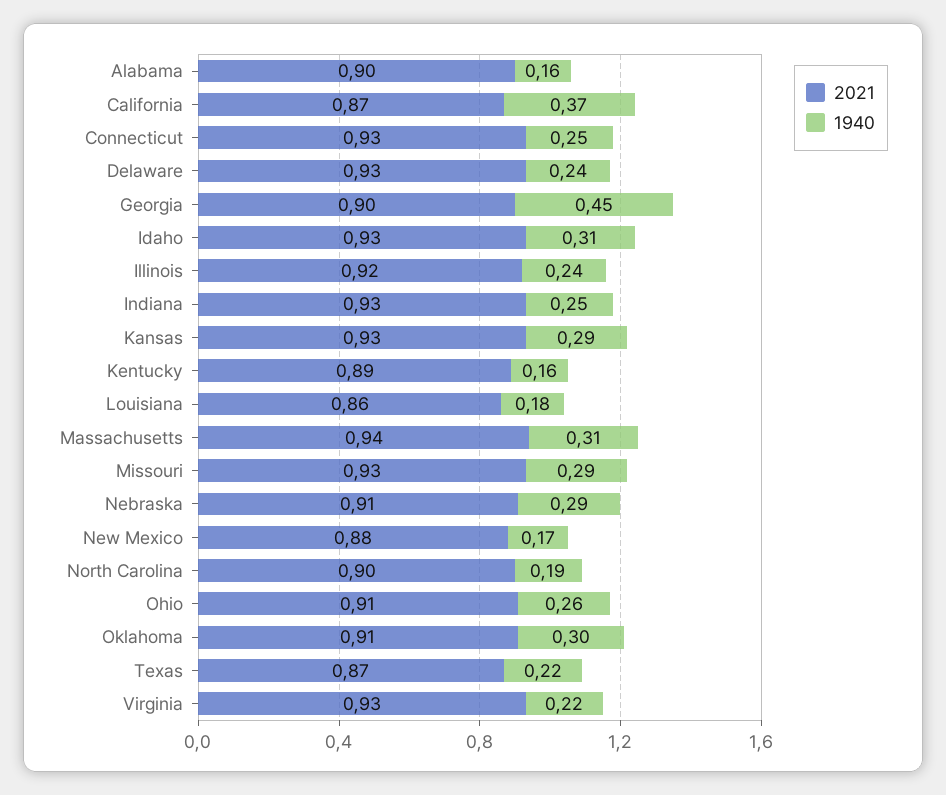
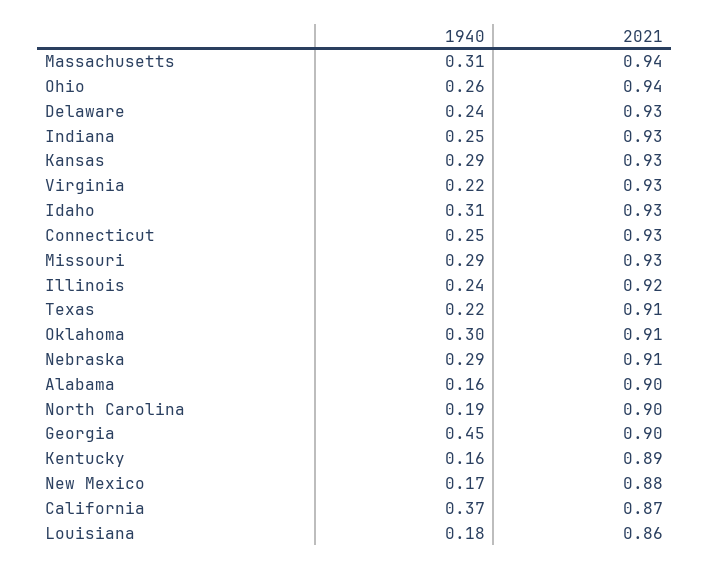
  {
    "2021": {
      "Alabama": 0.9,
      "California": 0.87,
      "Connecticut": 0.93,
      "Delaware": 0.93,
      "Georgia": 0.9,
      "Idaho": 0.93,
      "Illinois": 0.92,
      "Indiana": 0.93,
      "Kansas": 0.93,
      "Kentucky": 0.89,
      "Louisiana": 0.86,
      "Massachusetts": 0.94,
      "Missouri": 0.93,
      "Nebraska": 0.91,
      "New Mexico": 0.88,
      "North Carolina": 0.9,
-     "Ohio": 0.91,
+     "Ohio": 0.94,
      "Oklahoma": 0.91,
-     "Texas": 0.87,
+     "Texas": 0.91,
      "Virginia": 0.93
    },
    "1940": {
      "Alabama": 0.16,
      "California": 0.37,
      "Connecticut": 0.25,
      "Delaware": 0.24,
      "Georgia": 0.45,
      "Idaho": 0.31,
      "Illinois": 0.24,
      "Indiana": 0.25,
      "Kansas": 0.29,
      "Kentucky": 0.16,
      "Louisiana": 0.18,
      "Massachusetts": 0.31,
      "Missouri": 0.29,
      "Nebraska": 0.29,
      "New Mexico": 0.17,
      "North Carolina": 0.19,
      "Ohio": 0.26,
      "Oklahoma": 0.3,
      "Texas": 0.22,
      "Virginia": 0.22
    }
  }

